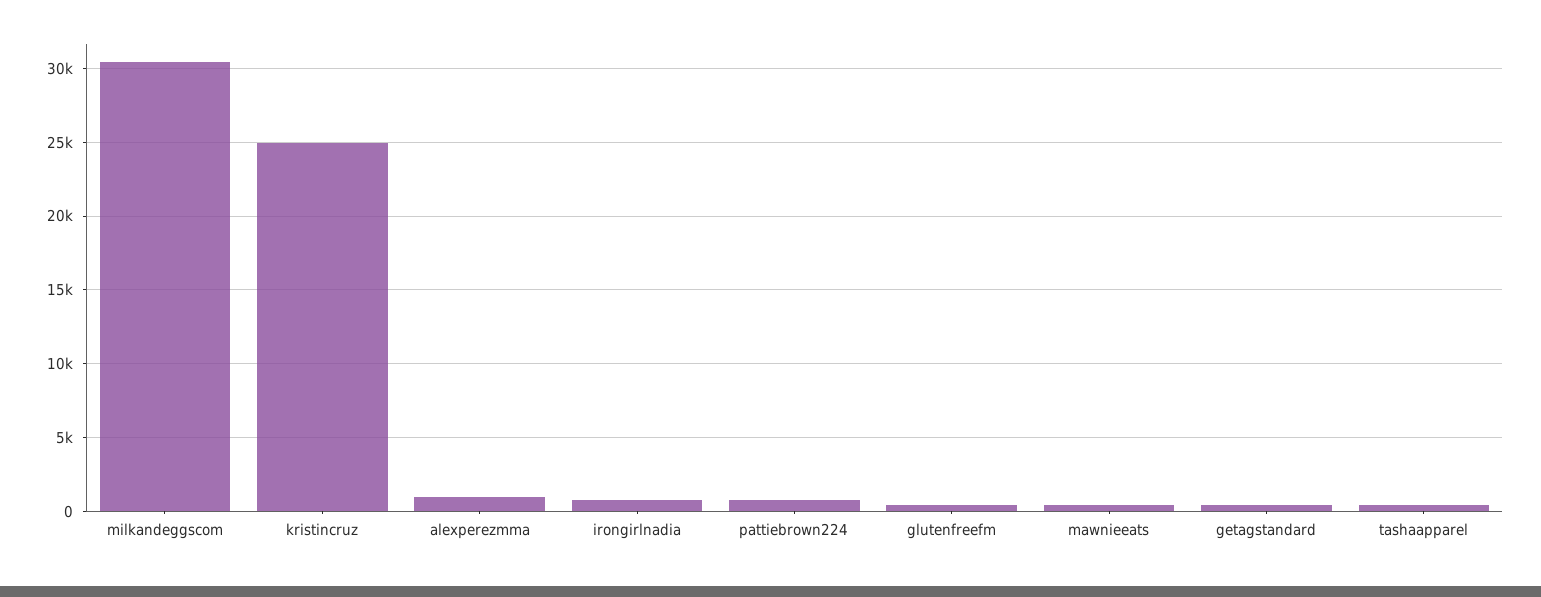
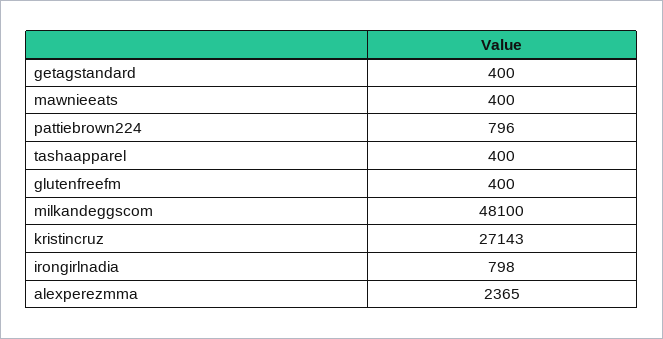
  {
-   "milkandeggscom": 30500,
+   "milkandeggscom": 48100,
-   "kristincruz": 25000,
+   "kristincruz": 27143,
-   "alexperezmma": 1000,
+   "alexperezmma": 2365,
    "irongirlnadia": 798,
    "pattiebrown224": 796,
    "glutenfreefm": 400,
    "mawnieeats": 400,
    "getagstandard": 400,
    "tashaapparel": 400
  }

